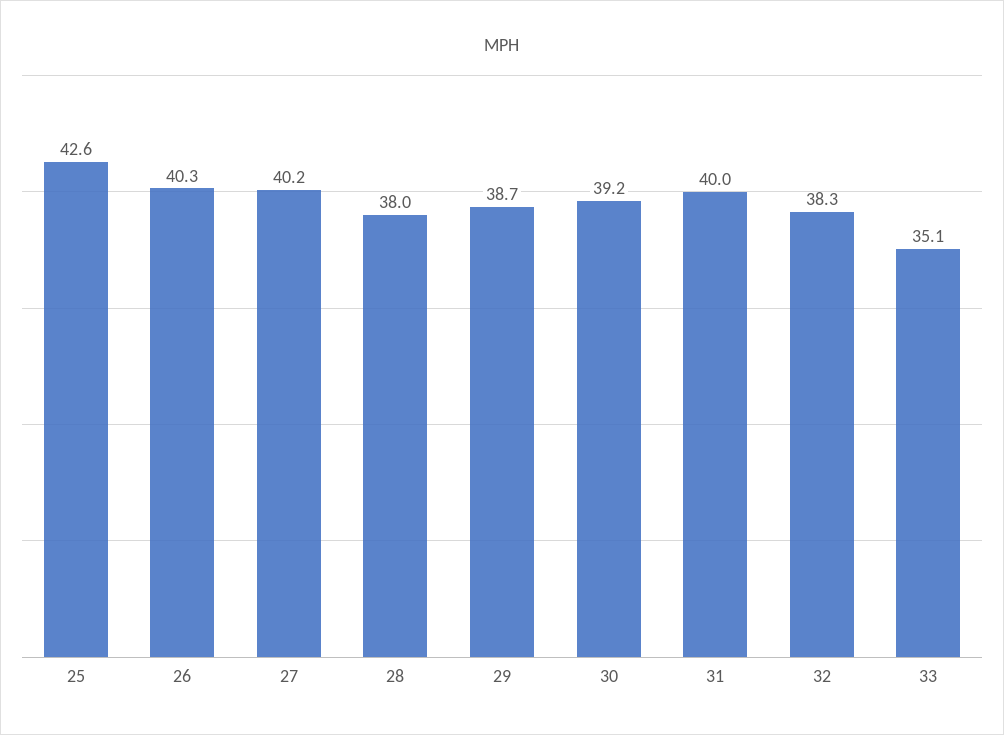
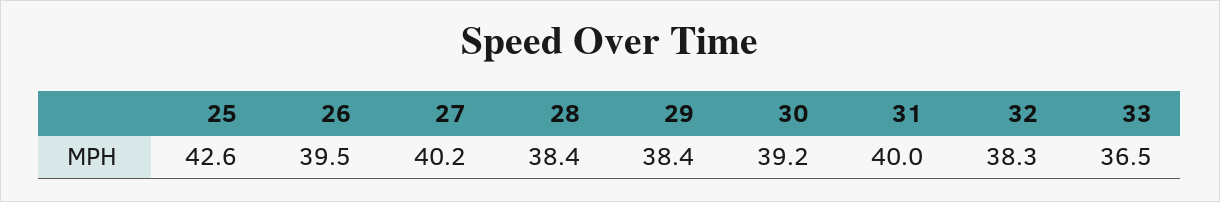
  {
    "25": 42.6,
-   "26": 40.3,
+   "26": 39.5,
    "27": 40.2,
-   "28": 38,
+   "28": 38.4,
-   "29": 38.7,
+   "29": 38.4,
    "30": 39.2,
    "31": 40,
    "32": 38.3,
-   "33": 35.1
+   "33": 36.5
  }

